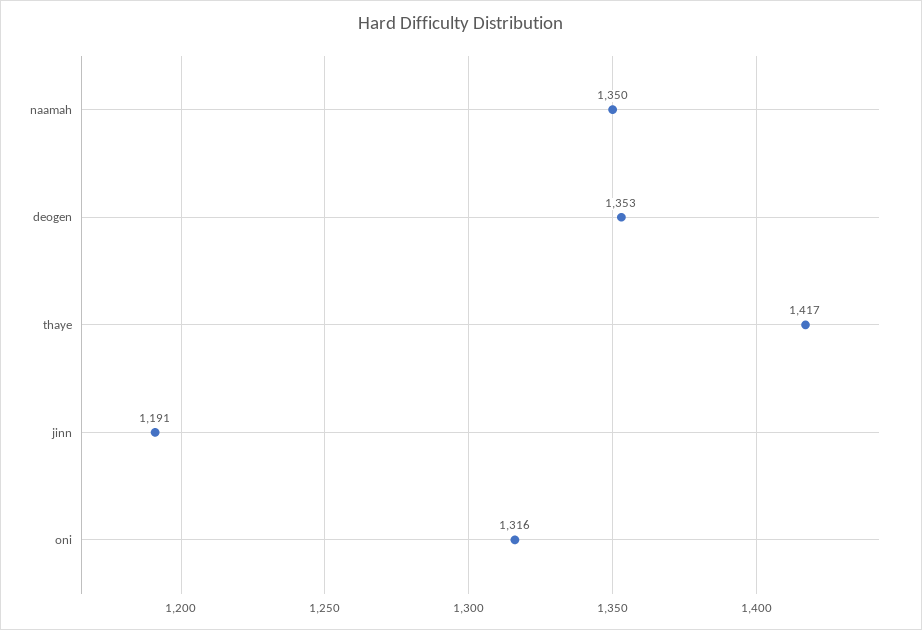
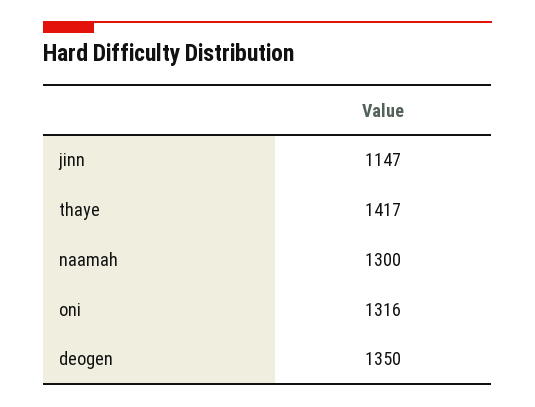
  {
-   "naamah": 1350,
+   "naamah": 1300,
-   "deogen": 1353,
+   "deogen": 1350,
    "thaye": 1417,
-   "jinn": 1191,
+   "jinn": 1147,
    "oni": 1316
  }

